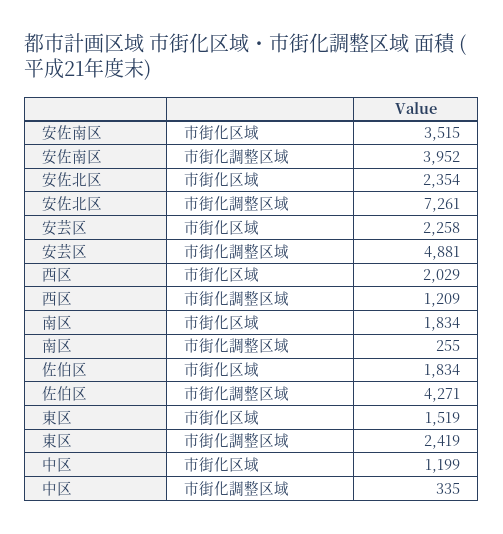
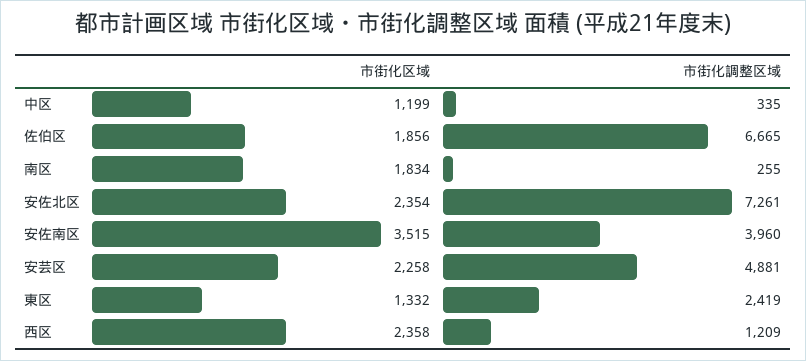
  {
    "安佐南区": {
      "市街化区域": 3515,
-     "市街化調整区域": 3952
+     "市街化調整区域": 3960
    },
    "安佐北区": {
      "市街化区域": 2354,
      "市街化調整区域": 7261
    },
    "安芸区": {
      "市街化区域": 2258,
      "市街化調整区域": 4881
    },
    "西区": {
-     "市街化区域": 2029,
+     "市街化区域": 2358,
      "市街化調整区域": 1209
    },
    "南区": {
      "市街化区域": 1834,
      "市街化調整区域": 255
    },
    "佐伯区": {
-     "市街化区域": 1834,
+     "市街化区域": 1856,
-     "市街化調整区域": 4271
+     "市街化調整区域": 6665
    },
    "東区": {
-     "市街化区域": 1519,
+     "市街化区域": 1332,
      "市街化調整区域": 2419
    },
    "中区": {
      "市街化区域": 1199,
      "市街化調整区域": 335
    }
  }

